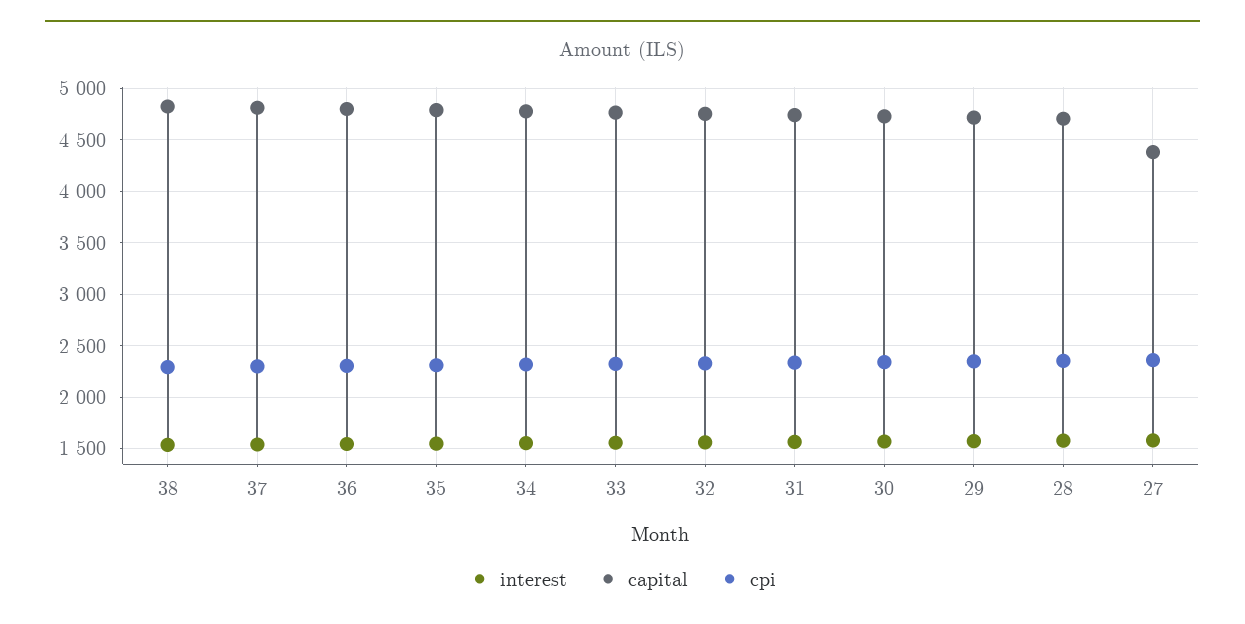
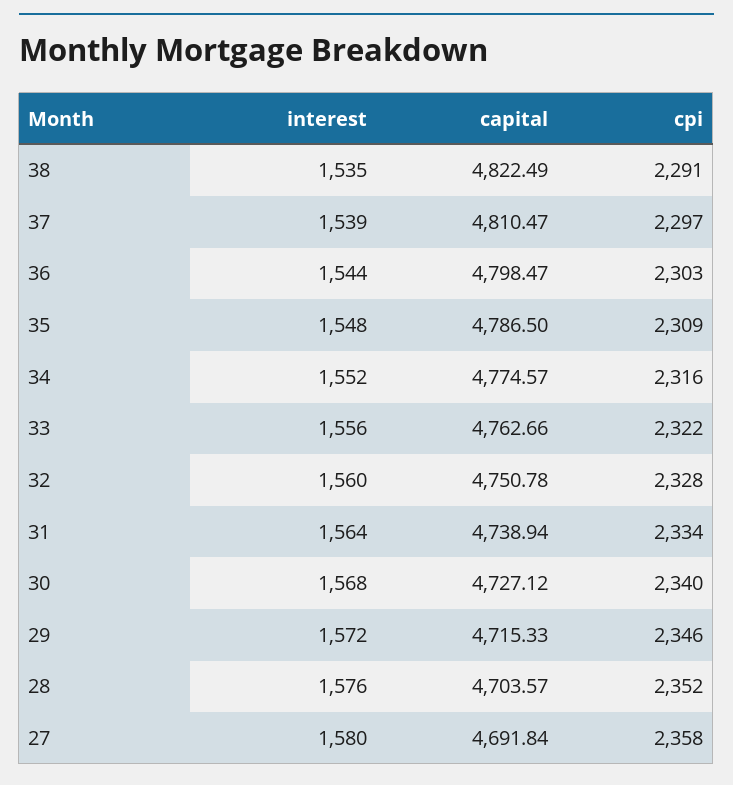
  {
    "interest": {
      "38": 1535,
      "37": 1539,
      "36": 1544,
      "35": 1548,
      "34": 1552,
      "33": 1556,
      "32": 1560,
      "31": 1564,
      "30": 1568,
      "29": 1572,
      "28": 1576,
      "27": 1580
    },
    "capital": {
      "38": 4822.49,
      "37": 4810.47,
      "36": 4798.47,
      "35": 4786.5,
      "34": 4774.57,
      "33": 4762.66,
      "32": 4750.78,
      "31": 4738.94,
      "30": 4727.12,
      "29": 4715.33,
      "28": 4703.57,
-     "27": 4400
+     "27": 4691.84
    },
    "cpi": {
      "38": 2291,
      "37": 2297,
      "36": 2303,
      "35": 2309,
      "34": 2316,
      "33": 2322,
      "32": 2328,
      "31": 2334,
      "30": 2340,
      "29": 2346,
      "28": 2352,
      "27": 2358
    }
  }

